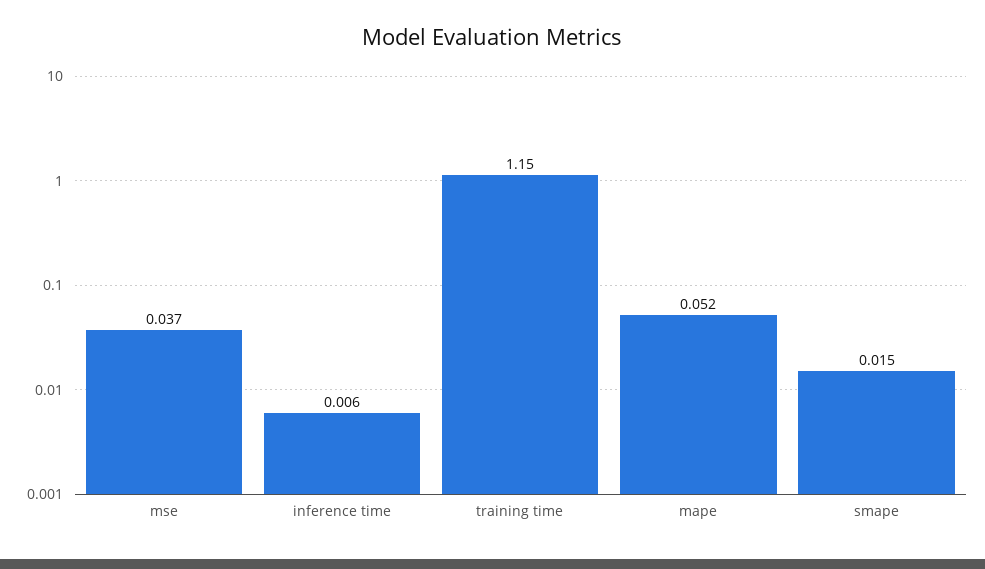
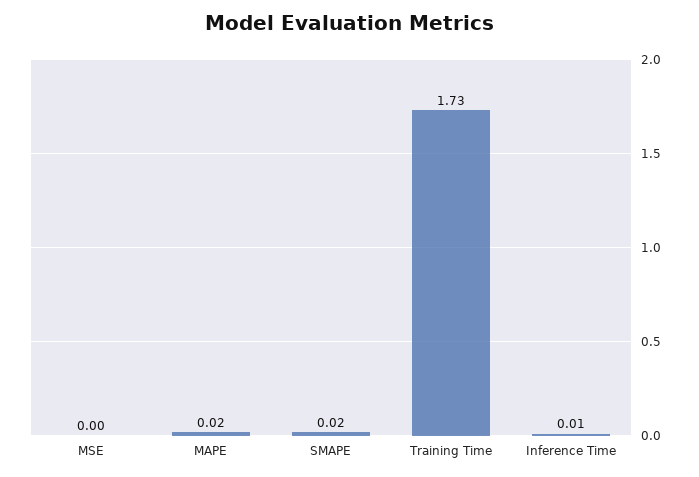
  {
-   "mse": 0.037,
+   "mse": 0,
    "inference time": 0.006,
-   "training time": 1.15,
+   "training time": 1.73,
-   "mape": 0.052,
+   "mape": 0.02,
    "smape": 0.015
  }

